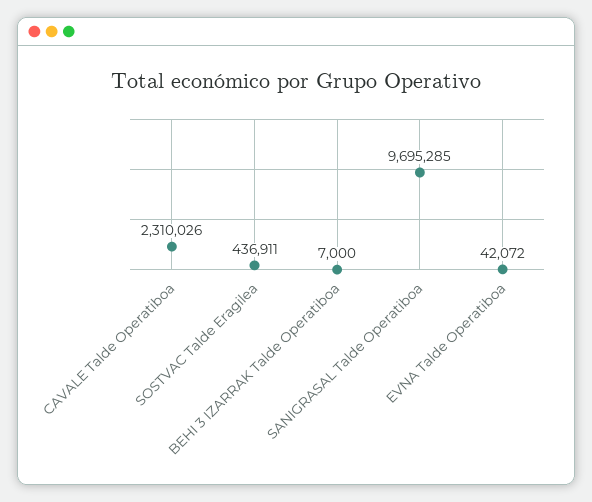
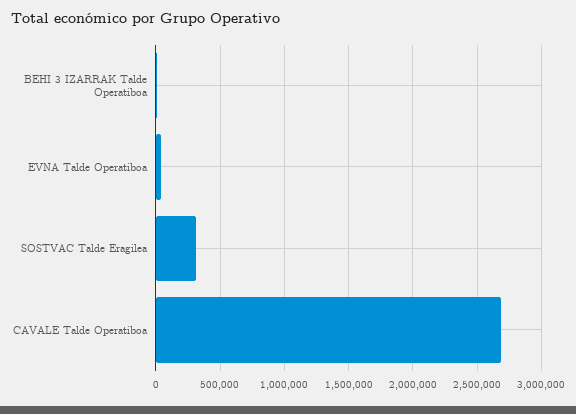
  {
-   "CAVALE Talde Operatiboa": 2310026,
+   "CAVALE Talde Operatiboa": 2700000,
-   "SOSTVAC Talde Eragilea": 436911,
+   "SOSTVAC Talde Eragilea": 300000,
    "BEHI 3 IZARRAK Talde Operatiboa": 7000,
-   "SANIGRASAL Talde Operatiboa": 9695285,
    "EVNA Talde Operatiboa": 42072
  }

